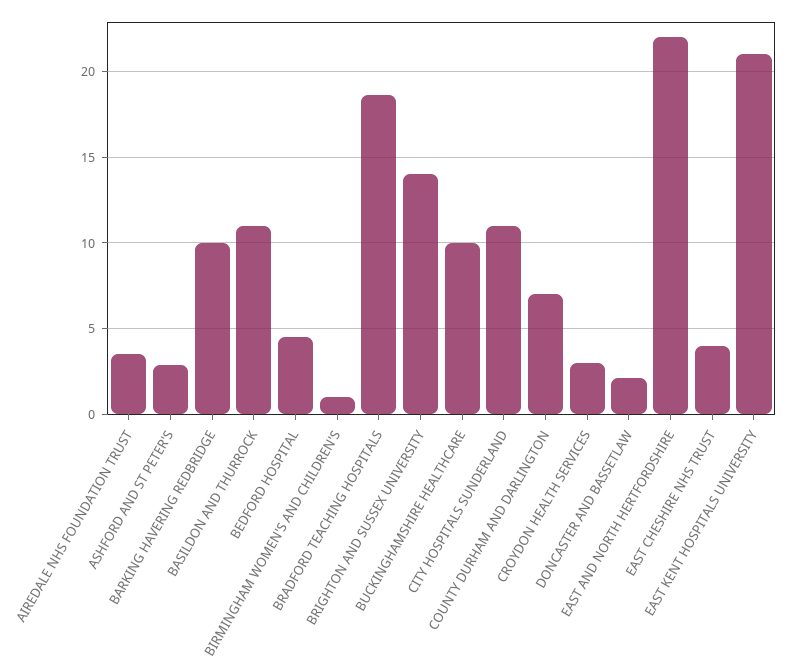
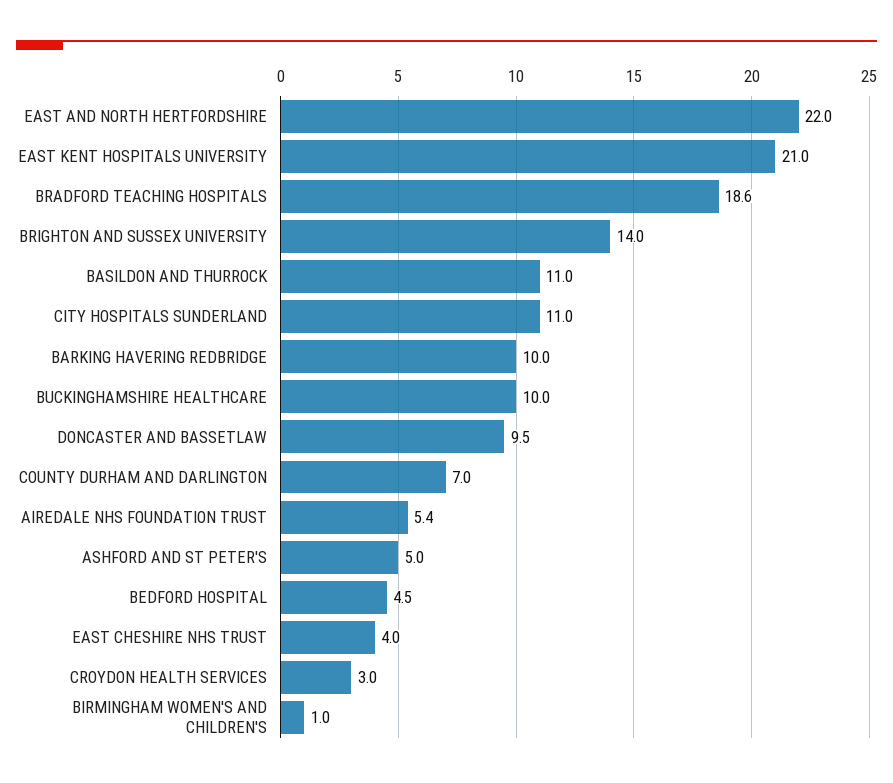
  {
-   "AIREDALE NHS FOUNDATION TRUST": 3.5,
+   "AIREDALE NHS FOUNDATION TRUST": 5.4,
-   "ASHFORD AND ST PETER'S": 3,
+   "ASHFORD AND ST PETER'S": 5,
    "BARKING HAVERING REDBRIDGE": 10,
    "BASILDON AND THURROCK": 11,
    "BEDFORD HOSPITAL": 4.5,
    "BIRMINGHAM WOMEN'S AND CHILDREN'S": 1,
    "BRADFORD TEACHING HOSPITALS": 18.6,
    "BRIGHTON AND SUSSEX UNIVERSITY": 14,
    "BUCKINGHAMSHIRE HEALTHCARE": 10,
    "CITY HOSPITALS SUNDERLAND": 11,
    "COUNTY DURHAM AND DARLINGTON": 7,
    "CROYDON HEALTH SERVICES": 3,
-   "DONCASTER AND BASSETLAW": 2,
+   "DONCASTER AND BASSETLAW": 9.5,
    "EAST AND NORTH HERTFORDSHIRE": 22,
    "EAST CHESHIRE NHS TRUST": 4,
    "EAST KENT HOSPITALS UNIVERSITY": 21
  }

